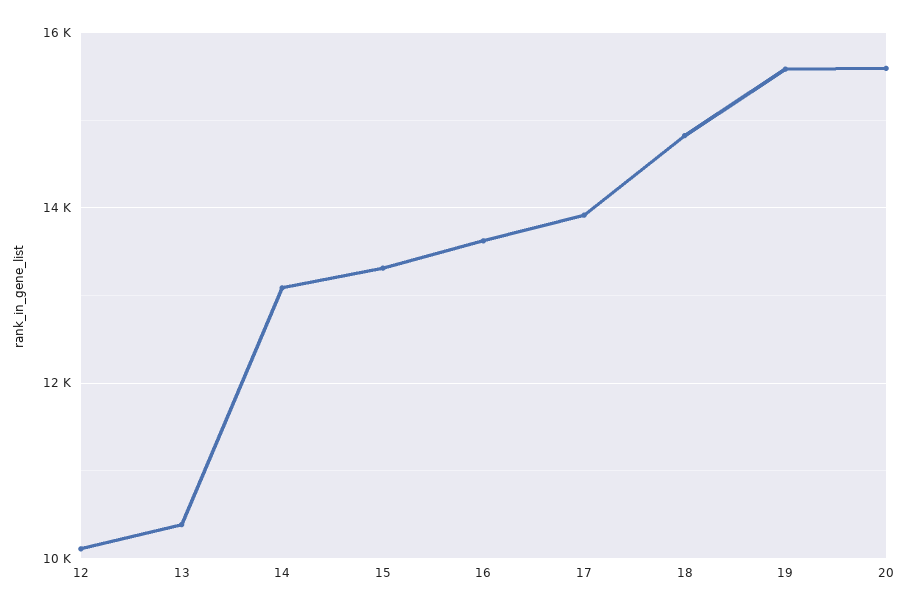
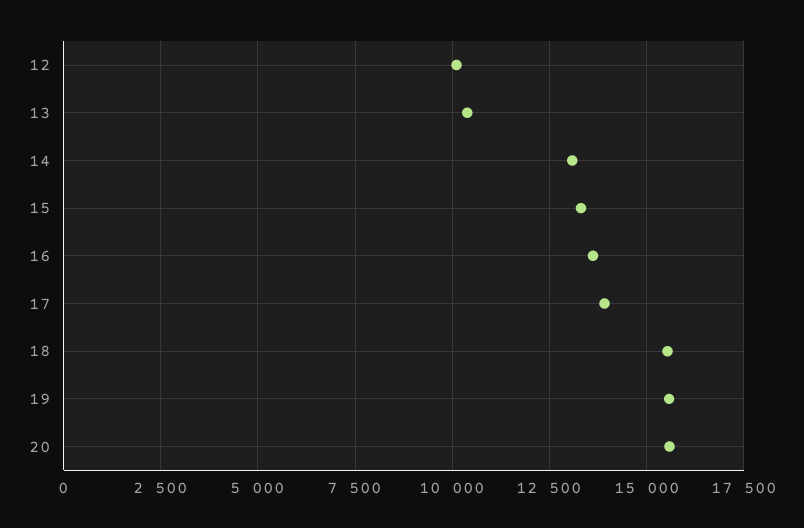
  {
    "12": 10200,
    "13": 10400,
    "14": 13000,
    "15": 13400,
    "16": 13600,
    "17": 14000,
-   "18": 14800,
+   "18": 15500,
    "19": 15600,
    "20": 15600
  }

